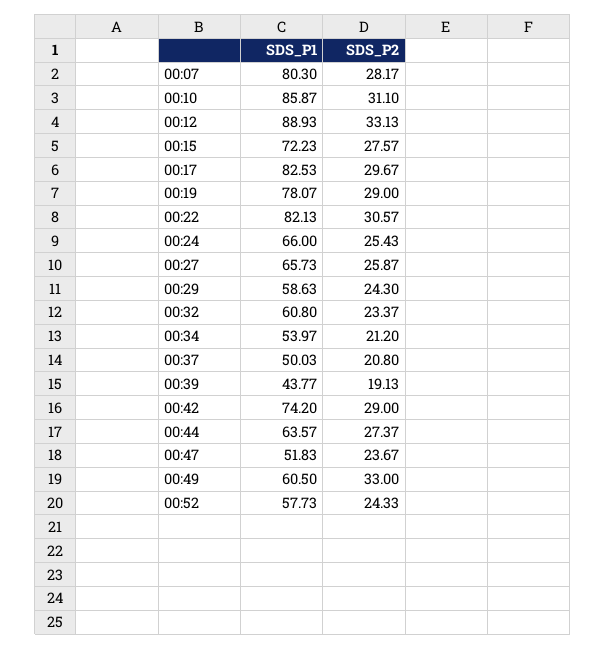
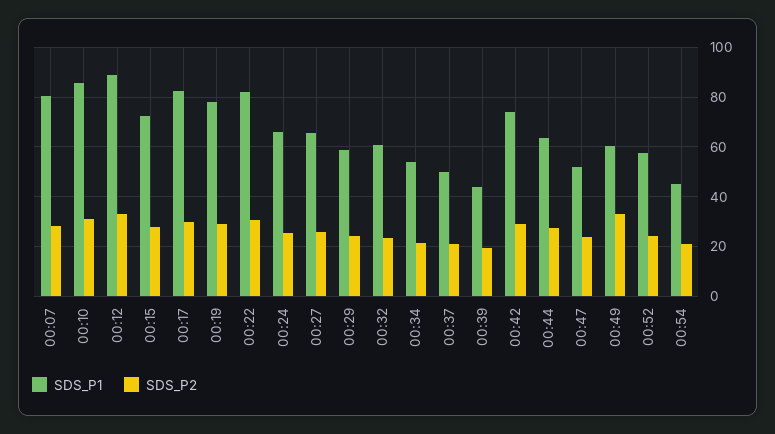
  {
    "SDS_P1": {
      "00:07": 80.3,
      "00:10": 85.87,
      "00:12": 88.93,
      "00:15": 72.23,
      "00:17": 82.53,
      "00:19": 78.07,
      "00:22": 82.13,
      "00:24": 66,
      "00:27": 65.73,
      "00:29": 58.63,
      "00:32": 60.8,
      "00:34": 53.97,
      "00:37": 50.03,
      "00:39": 43.77,
      "00:42": 74.2,
      "00:44": 63.57,
      "00:47": 51.83,
      "00:49": 60.5,
-     "00:52": 57.73
+     "00:52": 57.73,
+     "00:54": 45
    },
    "SDS_P2": {
      "00:07": 28.17,
      "00:10": 31.1,
      "00:12": 33.13,
      "00:15": 27.57,
      "00:17": 29.67,
      "00:19": 29,
      "00:22": 30.57,
      "00:24": 25.43,
      "00:27": 25.87,
      "00:29": 24.3,
      "00:32": 23.37,
      "00:34": 21.2,
      "00:37": 20.8,
      "00:39": 19.13,
      "00:42": 29,
      "00:44": 27.37,
      "00:47": 23.67,
      "00:49": 33,
-     "00:52": 24.33
+     "00:52": 24.33,
+     "00:54": 20
    }
  }

